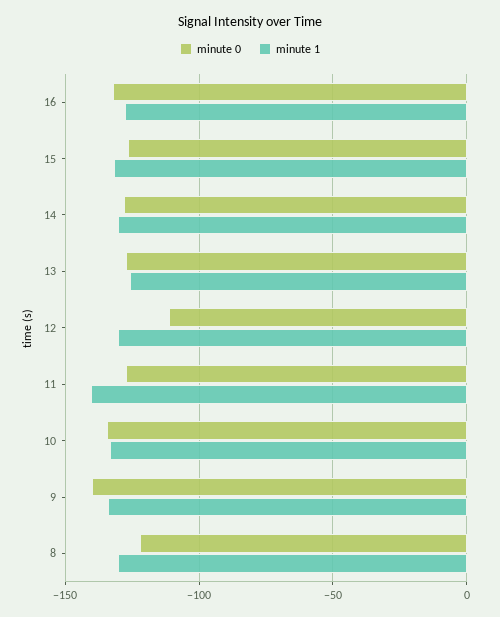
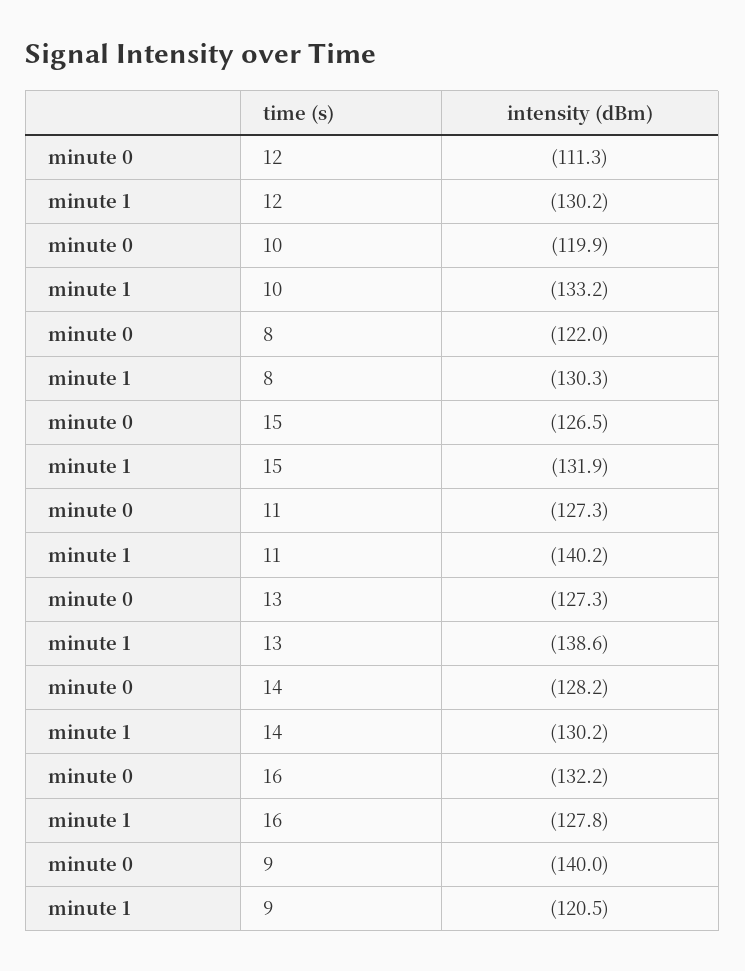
  {
    "minute 0": {
      "16": -132.2,
      "15": -126.5,
      "14": -128.2,
      "13": -127.3,
      "12": -111.3,
      "11": -127.3,
-     "10": -135,
+     "10": -119.9,
      "9": -140,
      "8": -122
    },
    "minute 1": {
      "16": -127.8,
      "15": -131.9,
      "14": -130.2,
-     "13": -125,
+     "13": -138.6,
      "12": -130.2,
      "11": -140.2,
      "10": -133.2,
-     "9": -135,
+     "9": -120.5,
      "8": -130.3
    }
  }

